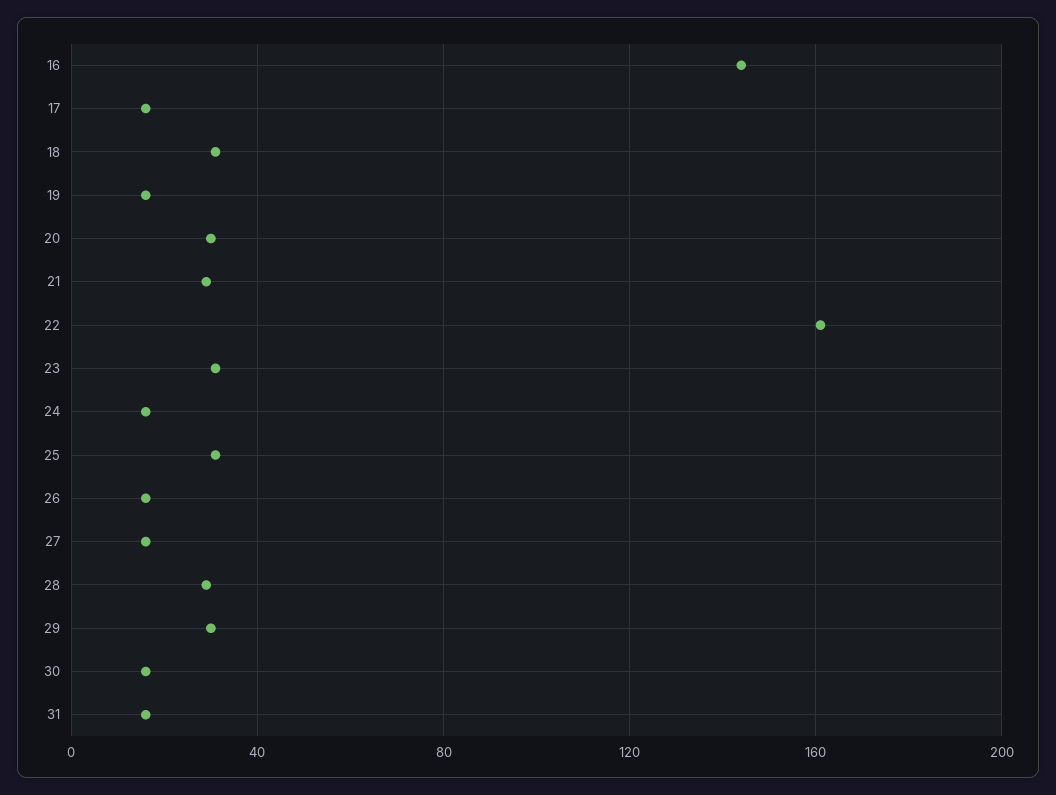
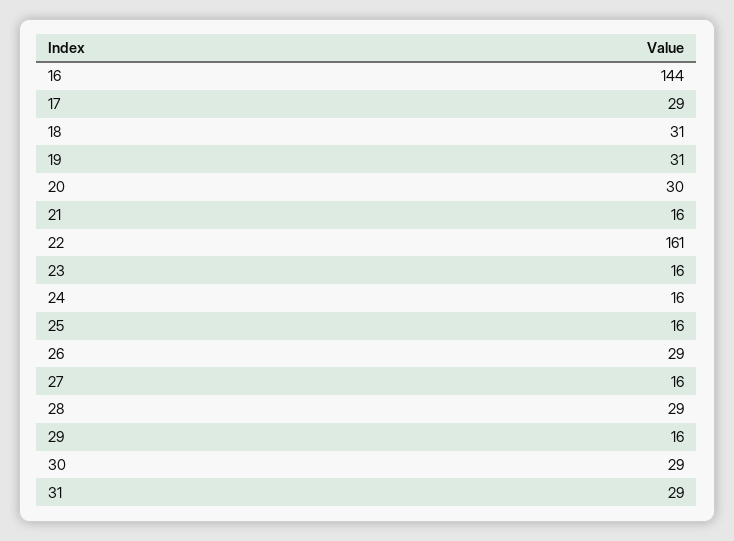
  {
    "16": 144,
-   "17": 15,
+   "17": 29,
    "18": 31,
-   "19": 15,
+   "19": 31,
    "20": 30,
-   "21": 30,
+   "21": 16,
    "22": 161,
-   "23": 30,
+   "23": 16,
    "24": 16,
-   "25": 30,
+   "25": 16,
-   "26": 15,
+   "26": 29,
    "27": 16,
    "28": 29,
-   "29": 30,
+   "29": 16,
-   "30": 15,
+   "30": 29,
-   "31": 15
+   "31": 29
  }

